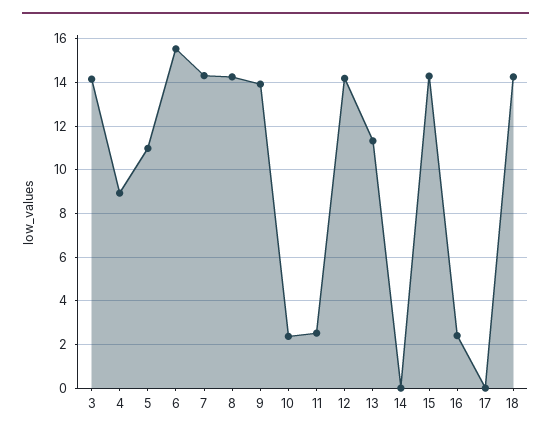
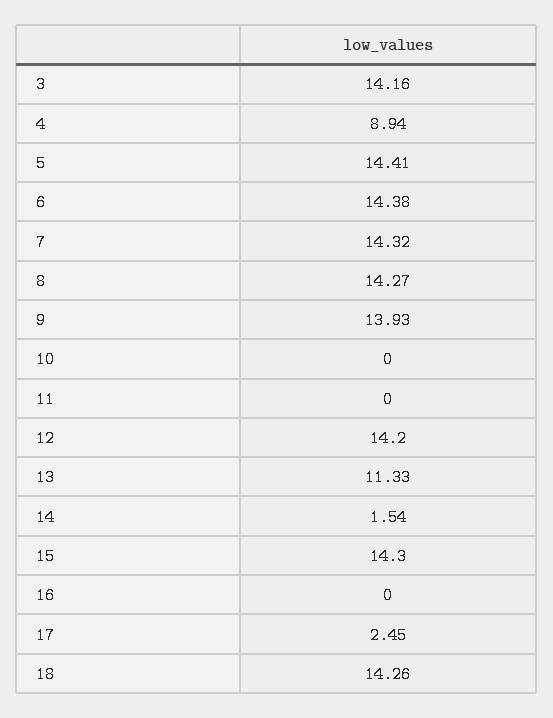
  {
    "3": 14.16,
    "4": 8.94,
-   "5": 11,
+   "5": 14.41,
-   "6": 15.5,
+   "6": 14.38,
    "7": 14.32,
    "8": 14.27,
    "9": 13.93,
-   "10": 2.5,
+   "10": 0,
-   "11": 2.5,
+   "11": 0,
    "12": 14.2,
    "13": 11.33,
-   "14": 0,
+   "14": 1.54,
    "15": 14.3,
-   "16": 2.5,
+   "16": 0,
-   "17": 0,
+   "17": 2.45,
    "18": 14.26
  }

